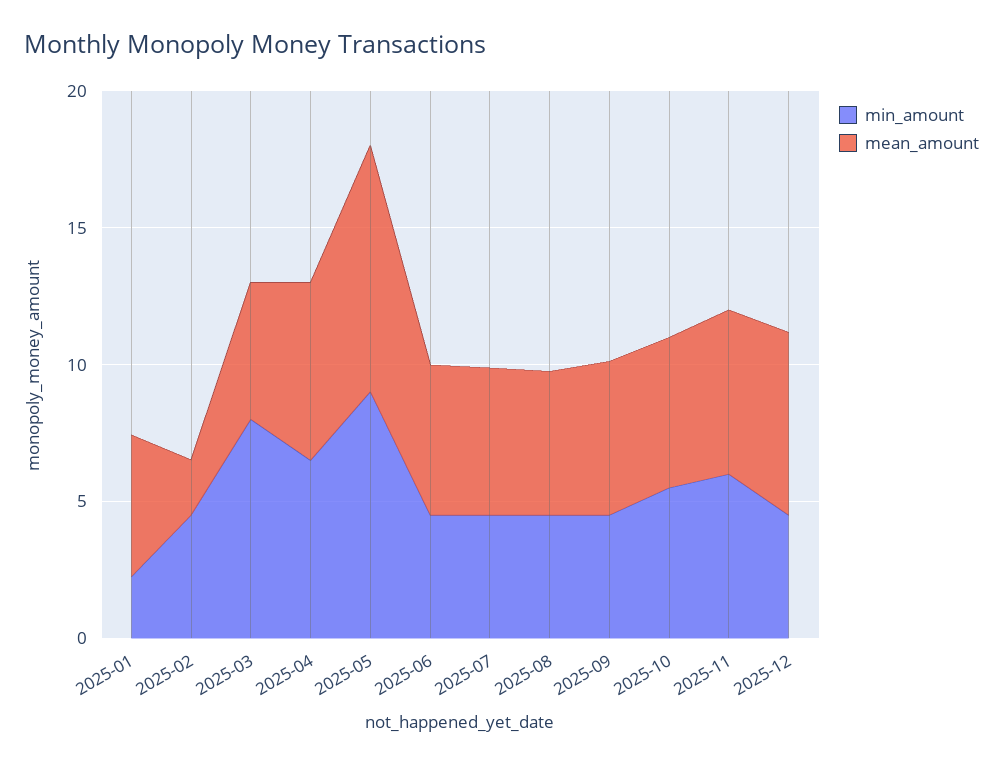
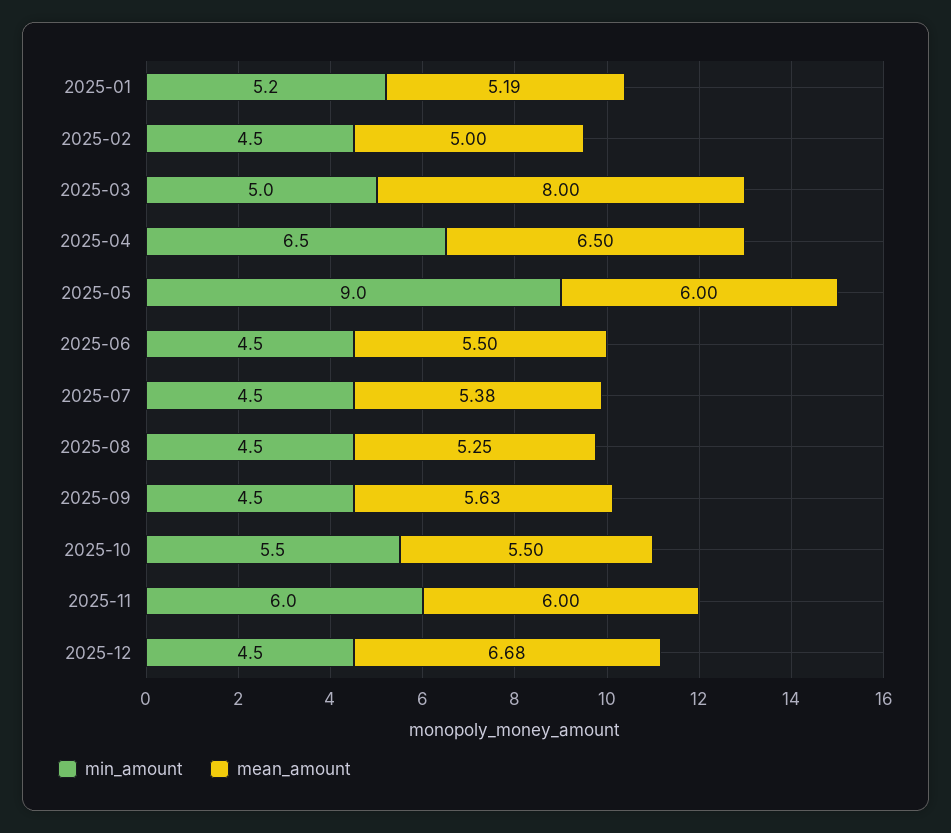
  {
    "min_amount": {
-     "2025-01": 2,
+     "2025-01": 5.2,
      "2025-02": 4.5,
-     "2025-03": 8,
+     "2025-03": 5,
      "2025-04": 6.5,
      "2025-05": 9,
      "2025-06": 4.5,
      "2025-07": 4.5,
      "2025-08": 4.5,
      "2025-09": 4.5,
      "2025-10": 5.5,
      "2025-11": 6,
      "2025-12": 4.5
    },
    "mean_amount": {
      "2025-01": 5.19,
-     "2025-02": 2,
+     "2025-02": 5,
-     "2025-03": 5,
+     "2025-03": 8,
      "2025-04": 6.5,
-     "2025-05": 9,
+     "2025-05": 6,
      "2025-06": 5.5,
      "2025-07": 5.38,
      "2025-08": 5.25,
      "2025-09": 5.63,
      "2025-10": 5.5,
      "2025-11": 6,
      "2025-12": 6.68
    }
  }

